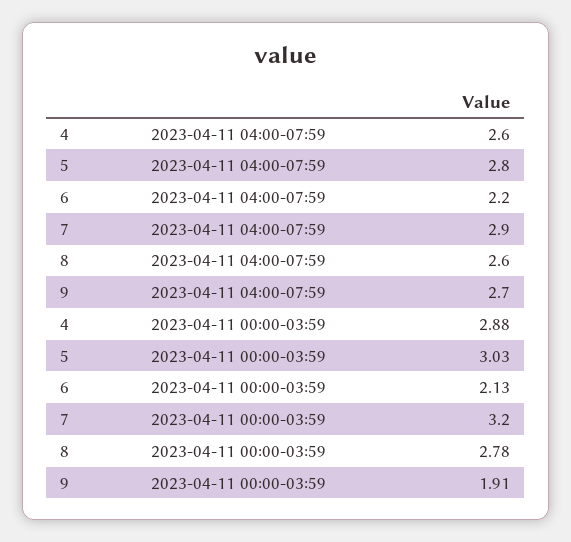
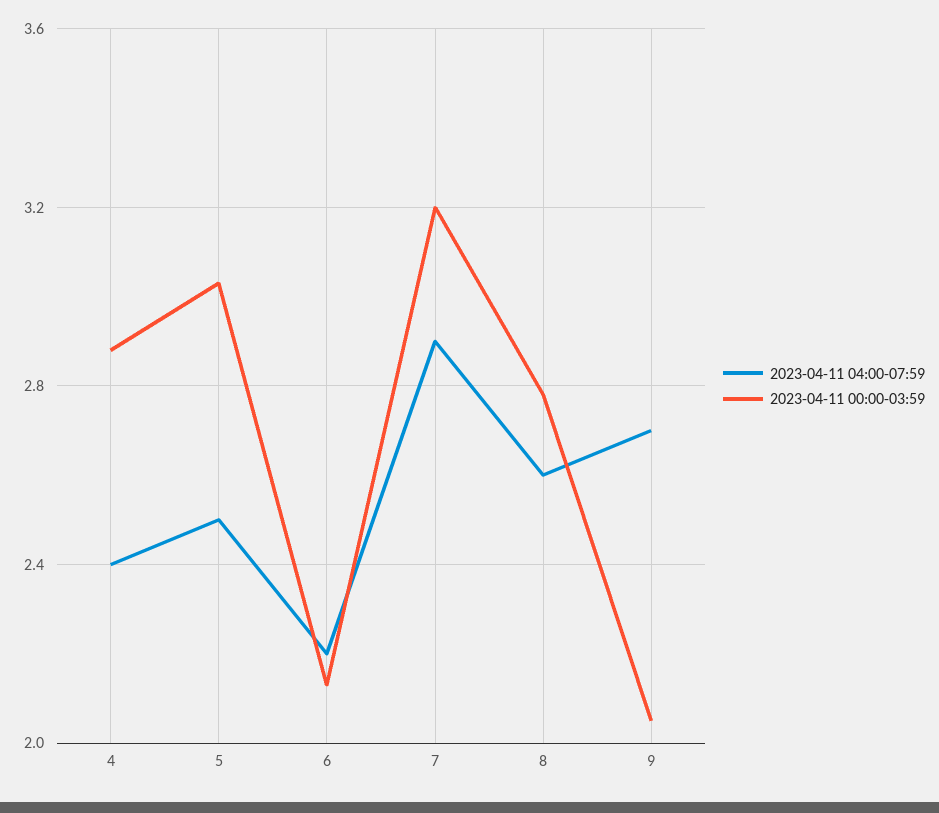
  {
    "2023-04-11 04:00-07:59": {
-     "4": 2.6,
+     "4": 2.4,
-     "5": 2.8,
+     "5": 2.5,
      "6": 2.2,
      "7": 2.9,
      "8": 2.6,
      "9": 2.7
    },
    "2023-04-11 00:00-03:59": {
      "4": 2.88,
      "5": 3.03,
      "6": 2.13,
      "7": 3.2,
      "8": 2.78,
-     "9": 1.91
+     "9": 2.05
    }
  }

